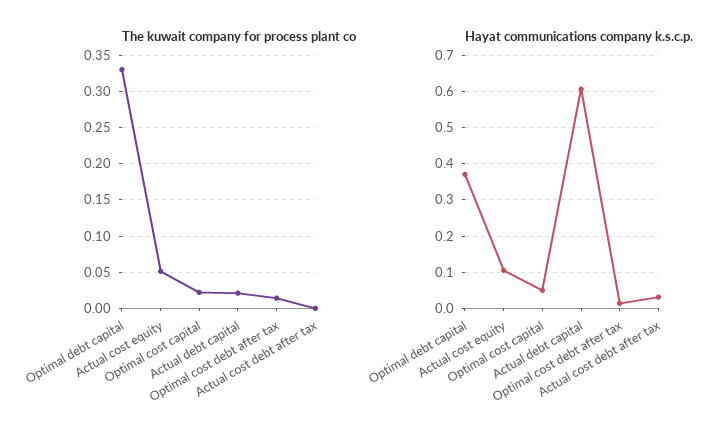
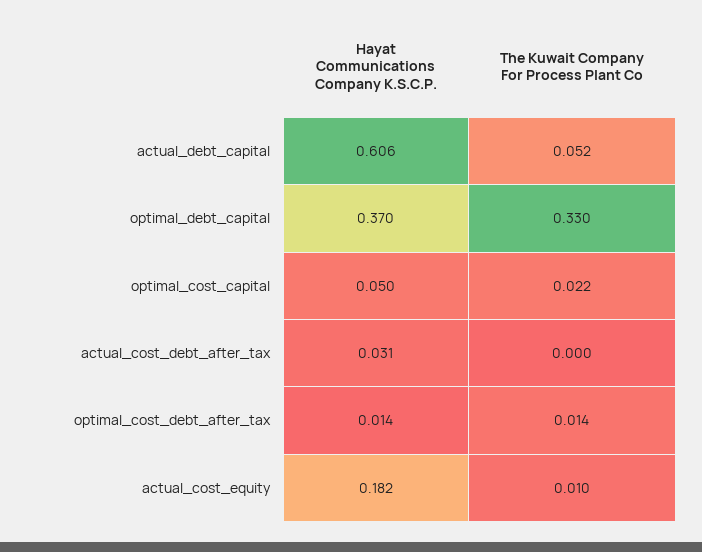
  {
    "The kuwait company for process plant co": {
      "Optimal debt capital": 0.33,
-     "Actual cost equity": 0.05,
+     "Actual cost equity": 0.01,
      "Optimal cost capital": 0.022,
-     "Actual debt capital": 0.02,
+     "Actual debt capital": 0.052,
      "Optimal cost debt after tax": 0.014,
      "Actual cost debt after tax": 0
    },
    "Hayat communications company k.s.c.p.": {
      "Optimal debt capital": 0.37,
-     "Actual cost equity": 0.1,
+     "Actual cost equity": 0.182,
      "Optimal cost capital": 0.05,
      "Actual debt capital": 0.606,
      "Optimal cost debt after tax": 0.014,
      "Actual cost debt after tax": 0.031
    }
  }

